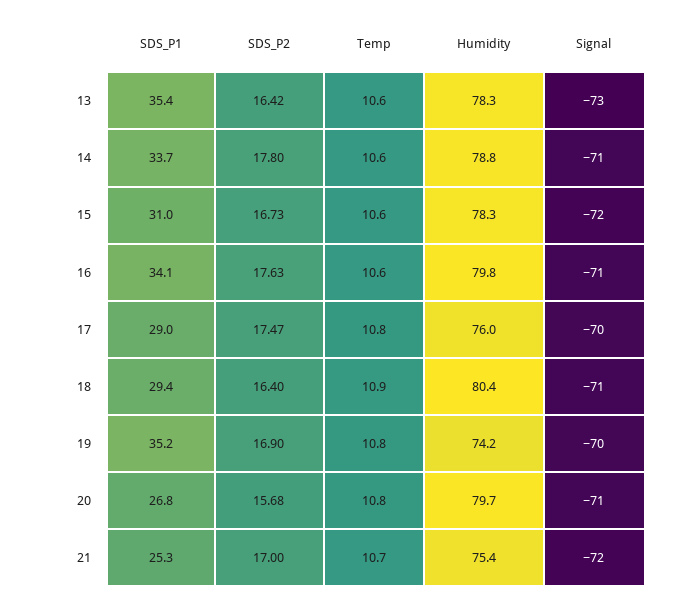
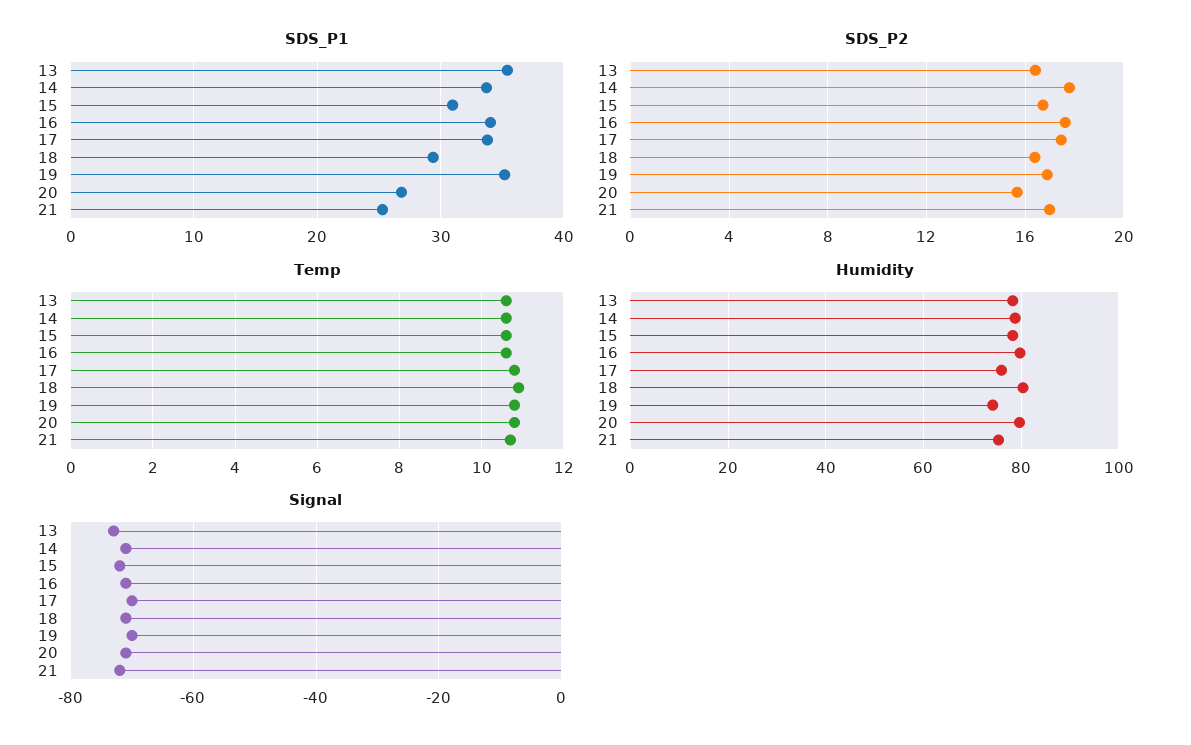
  {
    "SDS_P1": {
      "13": 35.4,
      "14": 33.7,
      "15": 31,
      "16": 34.1,
-     "17": 29,
+     "17": 34,
      "18": 29.4,
      "19": 35.2,
      "20": 26.8,
      "21": 25.3
    },
    "SDS_P2": {
      "13": 16.42,
      "14": 17.8,
      "15": 16.73,
      "16": 17.63,
      "17": 17.47,
      "18": 16.4,
      "19": 16.9,
      "20": 15.68,
      "21": 17
    },
    "Temp": {
      "13": 10.6,
      "14": 10.6,
      "15": 10.6,
      "16": 10.6,
      "17": 10.8,
      "18": 10.9,
      "19": 10.8,
      "20": 10.8,
      "21": 10.7
    },
    "Humidity": {
      "13": 78.3,
      "14": 78.8,
      "15": 78.3,
      "16": 79.8,
      "17": 76,
      "18": 80.4,
      "19": 74.2,
      "20": 79.7,
      "21": 75.4
    },
    "Signal": {
      "13": -73,
      "14": -71,
      "15": -72,
      "16": -71,
      "17": -70,
      "18": -71,
      "19": -70,
      "20": -71,
      "21": -72
    }
  }

